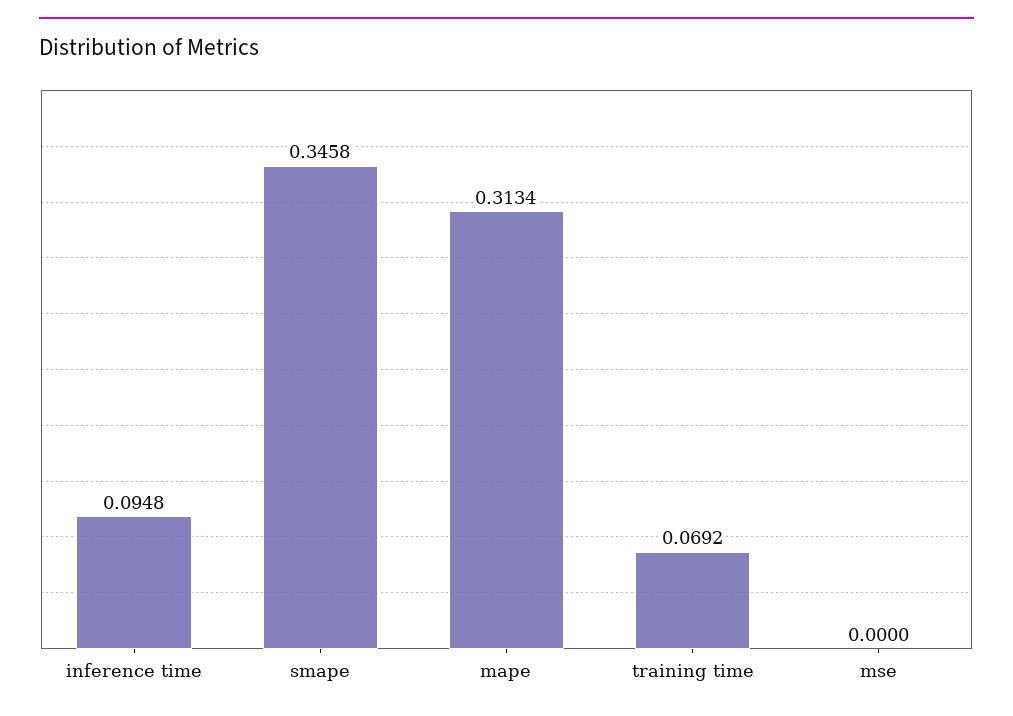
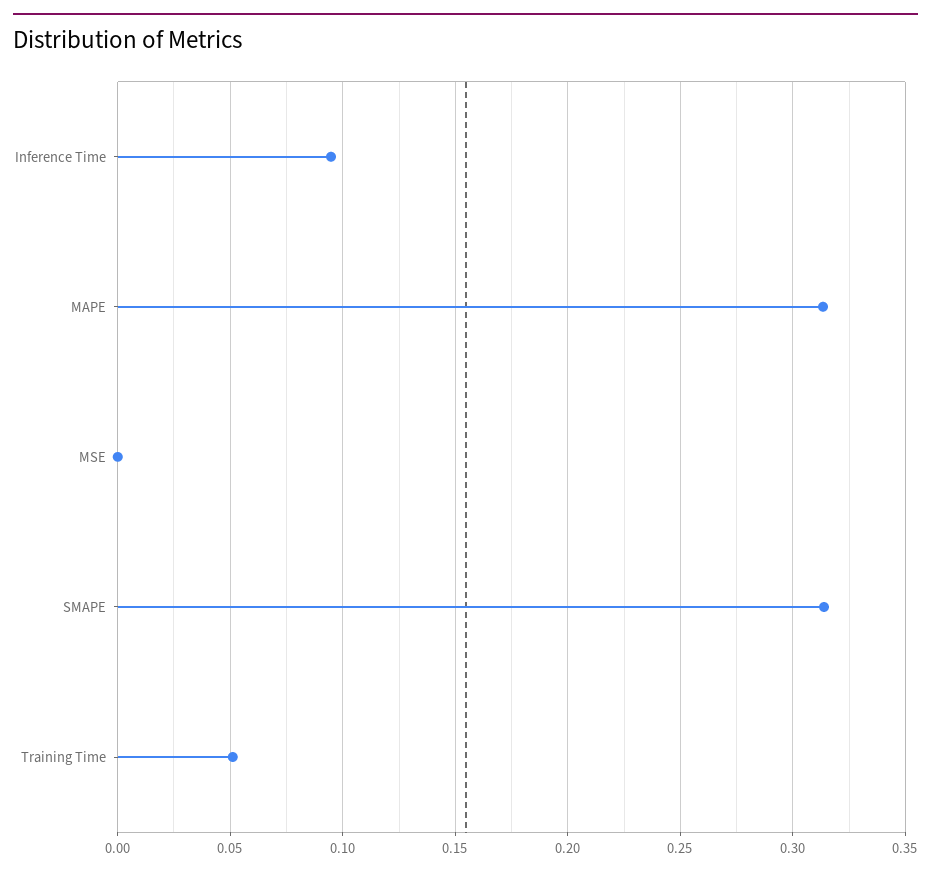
  {
    "inference time": 0.0948,
-   "smape": 0.3458,
+   "smape": 0.315,
    "mape": 0.3134,
-   "training time": 0.0692,
+   "training time": 0.05,
    "mse": 0
  }

